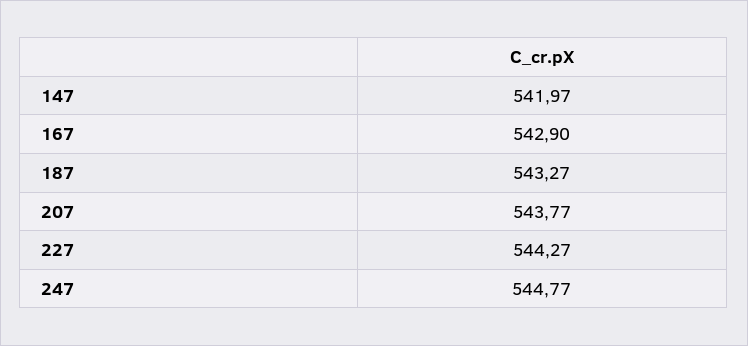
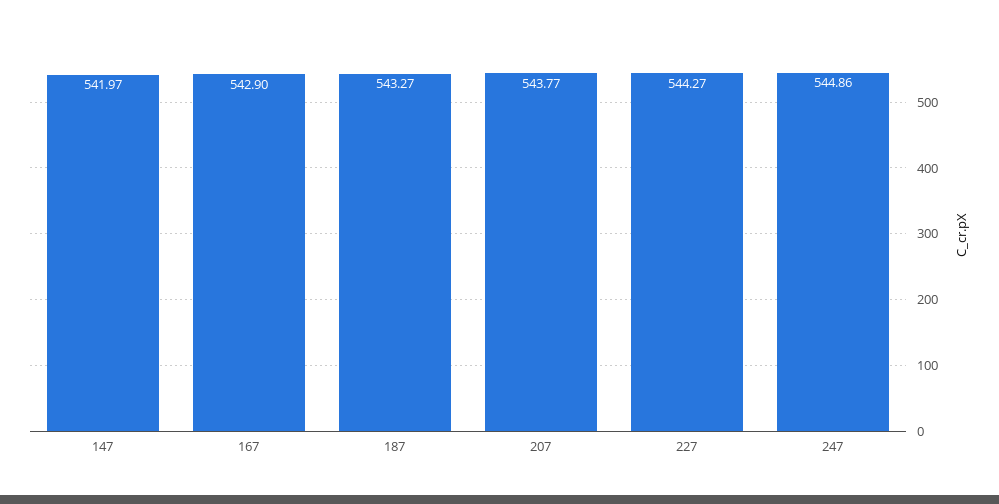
  {
    "147": 541.97,
    "167": 542.9,
    "187": 543.27,
    "207": 543.77,
    "227": 544.27,
-   "247": 544.77
+   "247": 544.86
  }

